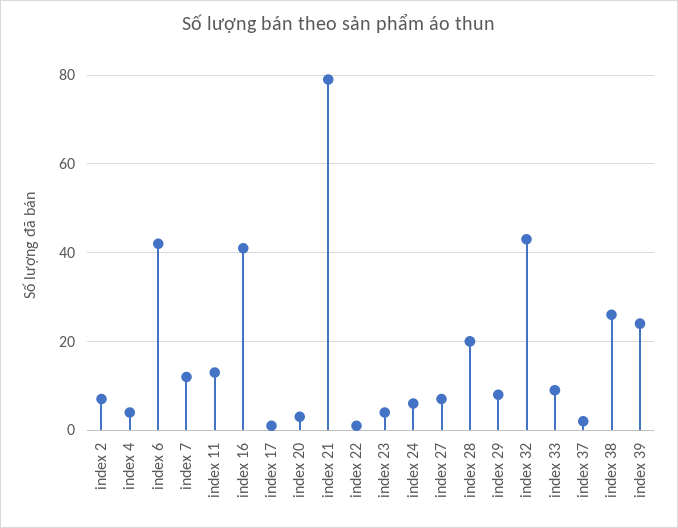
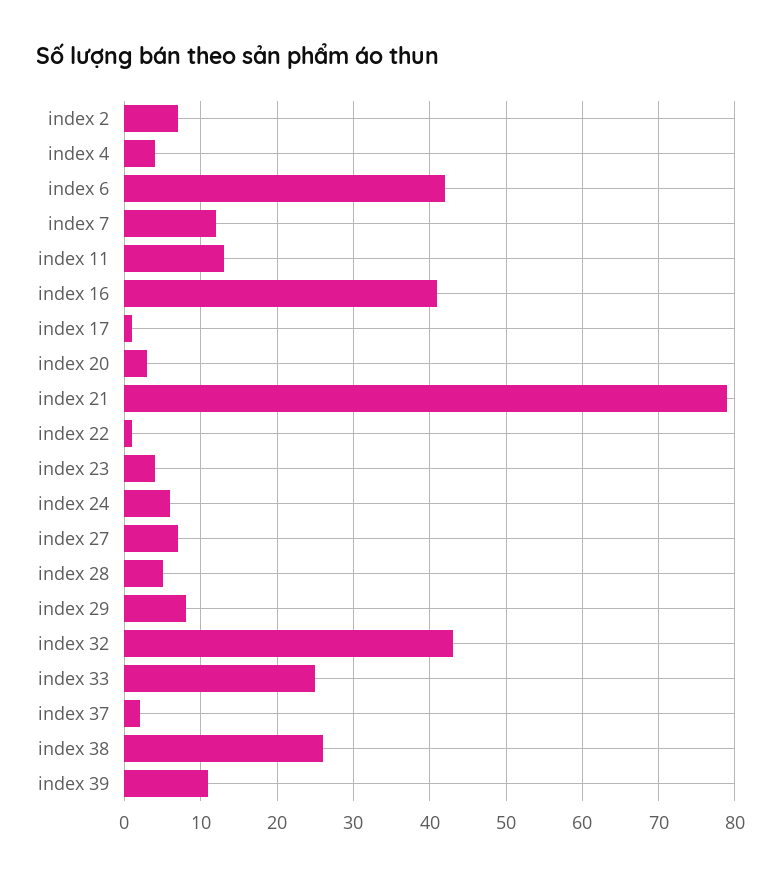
  {
    "index 2": 7,
    "index 4": 4,
    "index 6": 42,
    "index 7": 12,
    "index 11": 13,
    "index 16": 41,
    "index 17": 1,
    "index 20": 3,
    "index 21": 79,
    "index 22": 1,
    "index 23": 4,
    "index 24": 6,
    "index 27": 7,
-   "index 28": 20,
+   "index 28": 5,
    "index 29": 8,
    "index 32": 43,
-   "index 33": 10,
+   "index 33": 25,
    "index 37": 2,
    "index 38": 26,
-   "index 39": 25
+   "index 39": 11
  }

